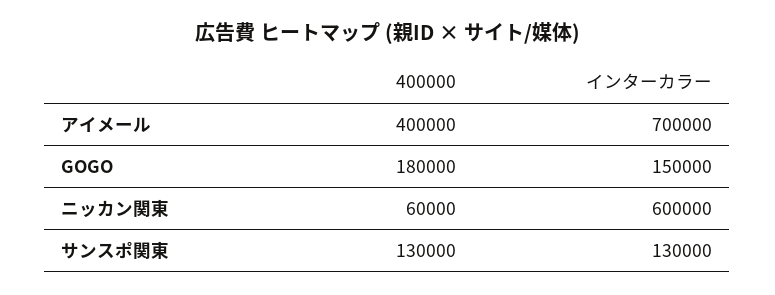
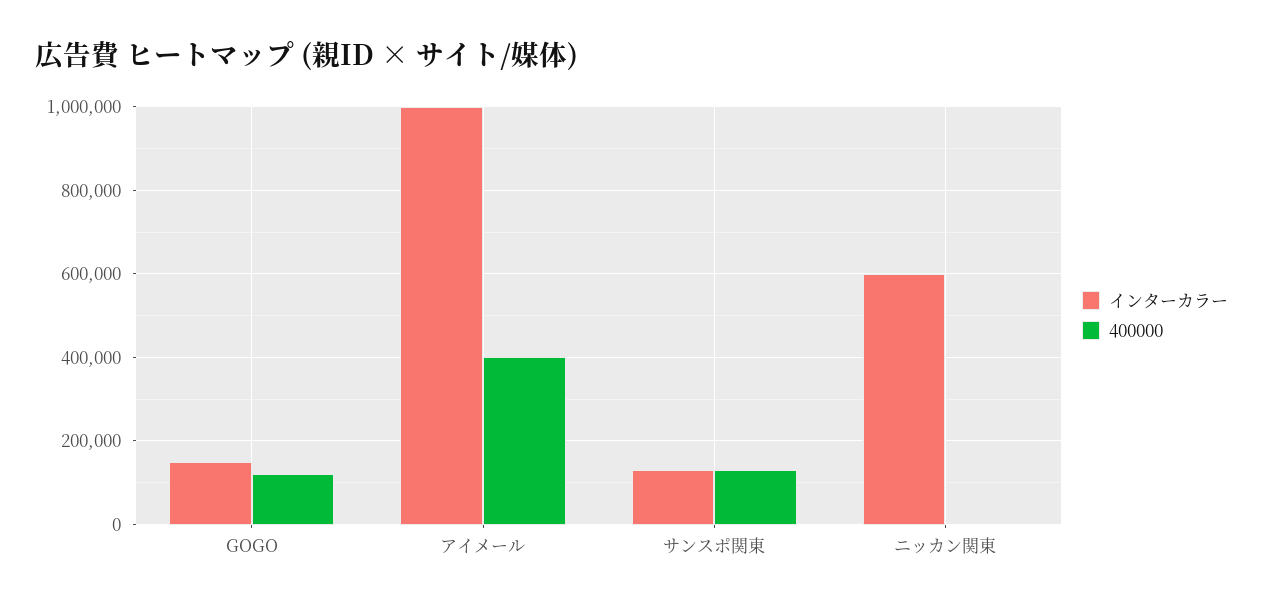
  {
    "400000": {
      "アイメール": 400000,
-     "GOGO": 180000,
+     "GOGO": 120000,
-     "ニッカン関東": 60000,
+     "ニッカン関東": 0,
      "サンスポ関東": 130000
    },
    "インターカラー": {
-     "アイメール": 700000,
+     "アイメール": 1000000,
      "GOGO": 150000,
      "ニッカン関東": 600000,
      "サンスポ関東": 130000
    }
  }

